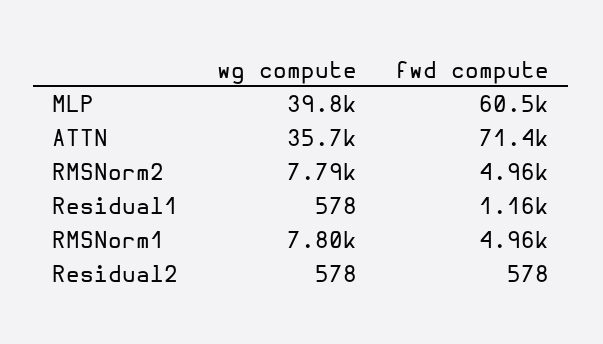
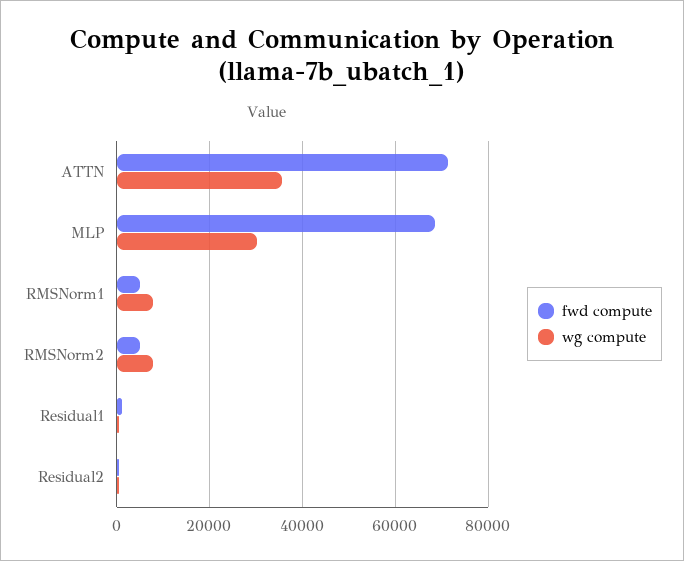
  {
    "wg compute": {
-     "MLP": 39800,
+     "MLP": 30000,
      "ATTN": 35700,
      "RMSNorm2": 7790,
      "Residual1": 578,
      "RMSNorm1": 7800,
      "Residual2": 578
    },
    "fwd compute": {
-     "MLP": 60500,
+     "MLP": 68000,
      "ATTN": 71400,
      "RMSNorm2": 4960,
      "Residual1": 1160,
      "RMSNorm1": 4960,
      "Residual2": 578
    }
  }

